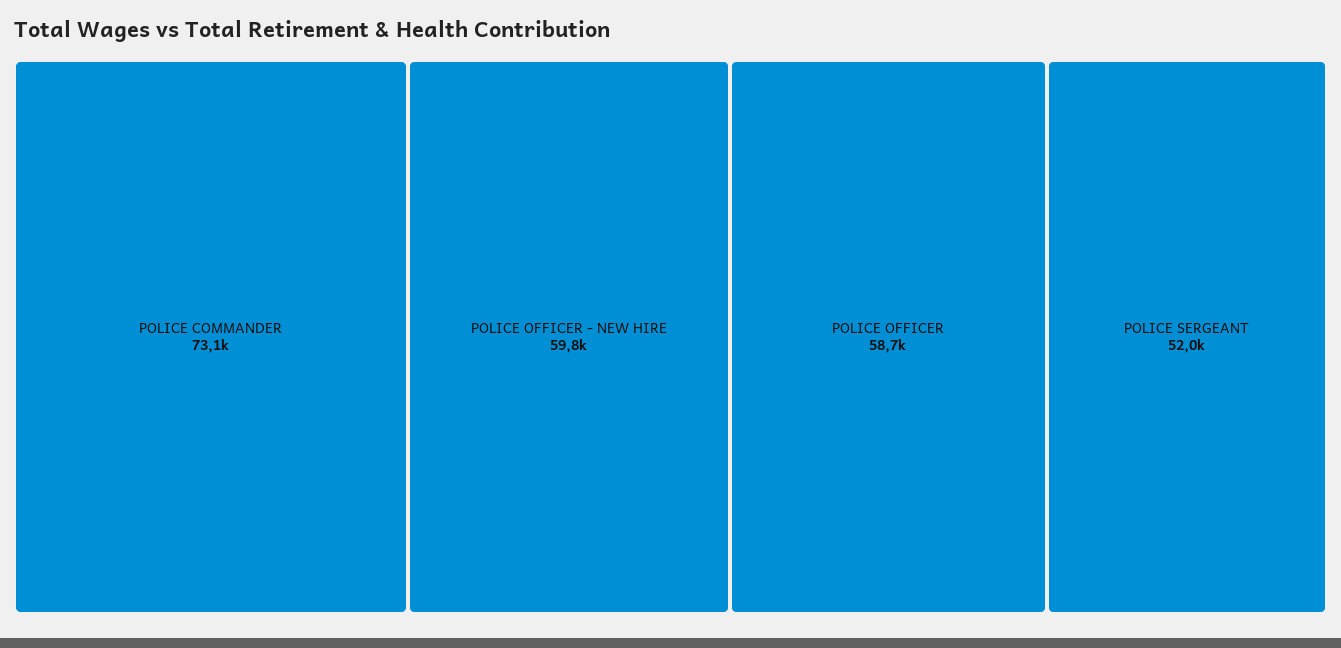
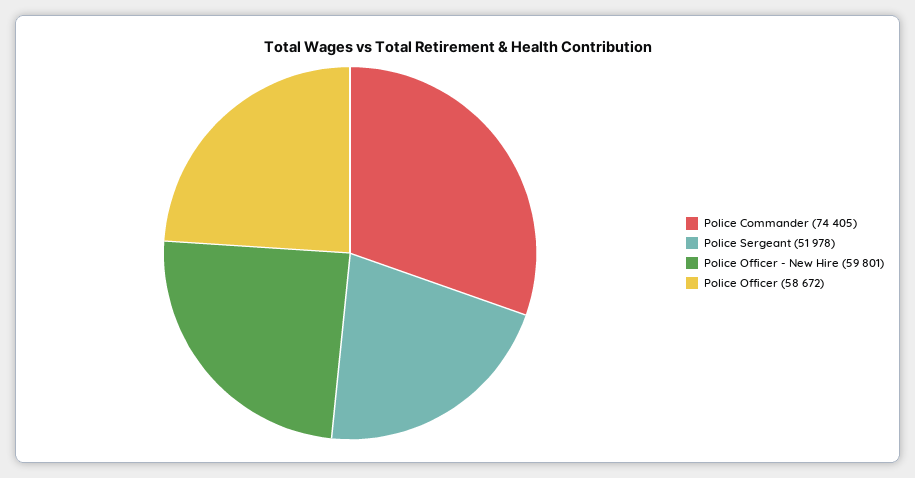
  {
-   "POLICE COMMANDER": 73100,
+   "POLICE COMMANDER": 74405,
    "POLICE OFFICER - NEW HIRE": 59801,
    "POLICE OFFICER": 58672,
    "POLICE SERGEANT": 51978
  }

